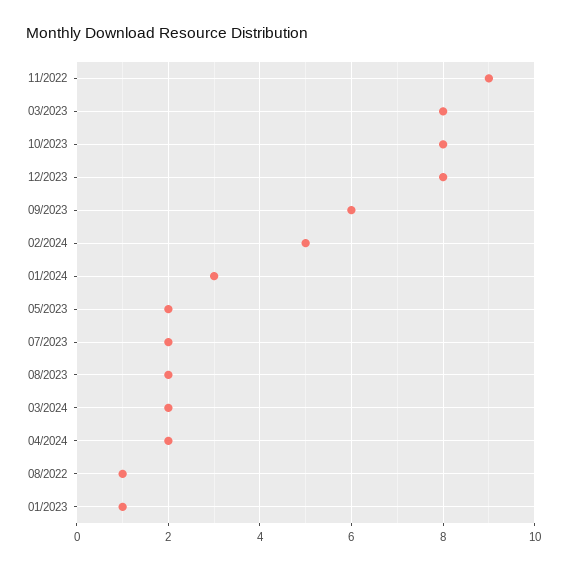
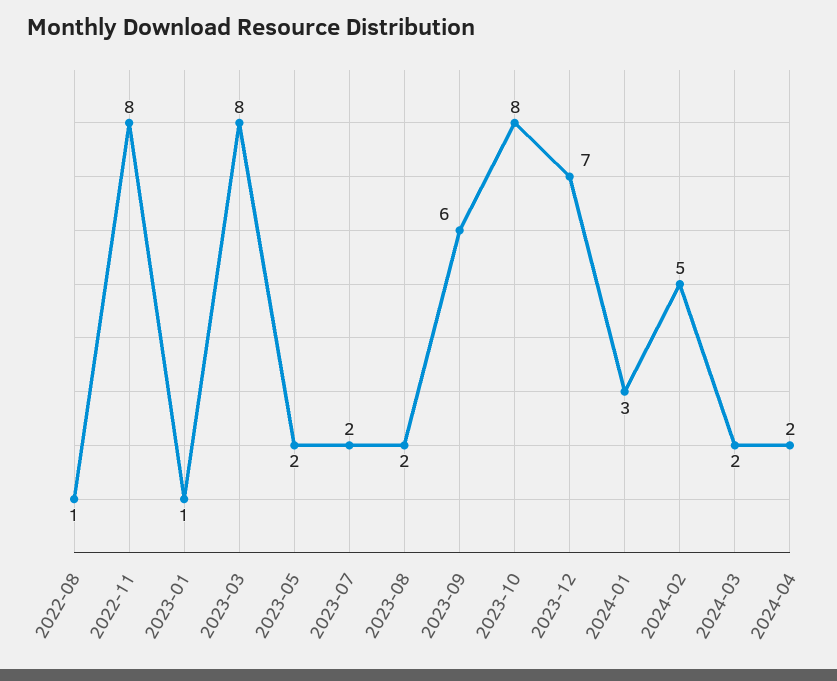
  {
-   "11/2022": 9,
+   "11/2022": 8,
    "03/2023": 8,
    "10/2023": 8,
-   "12/2023": 8,
+   "12/2023": 7,
    "09/2023": 6,
    "02/2024": 5,
    "01/2024": 3,
    "05/2023": 2,
    "07/2023": 2,
    "08/2023": 2,
    "03/2024": 2,
    "04/2024": 2,
    "08/2022": 1,
    "01/2023": 1
  }

